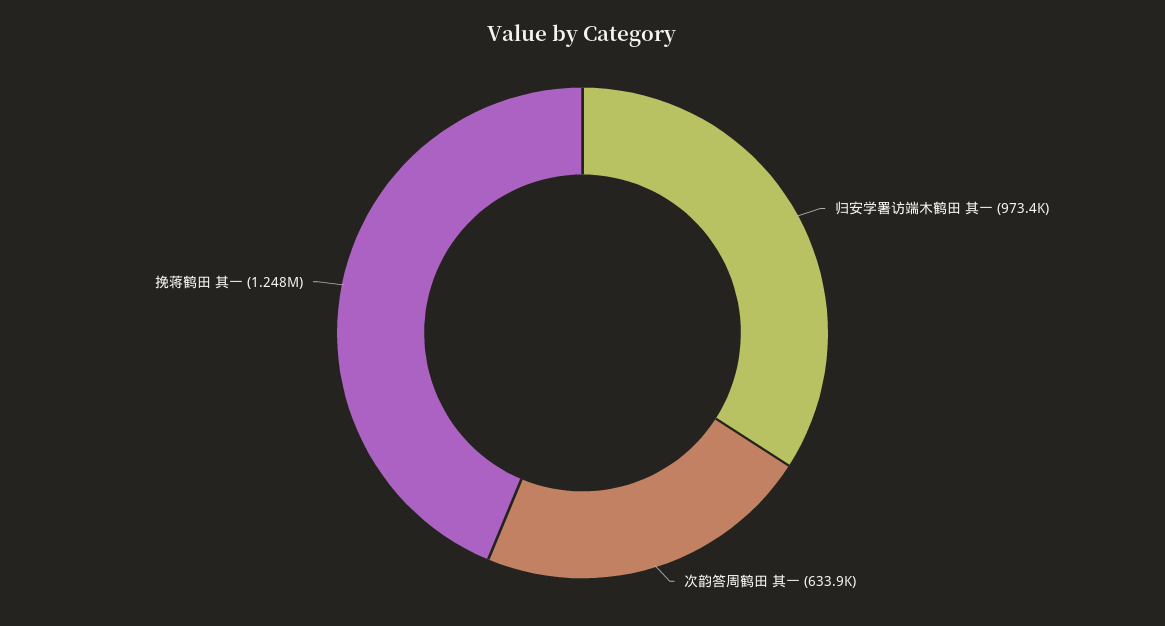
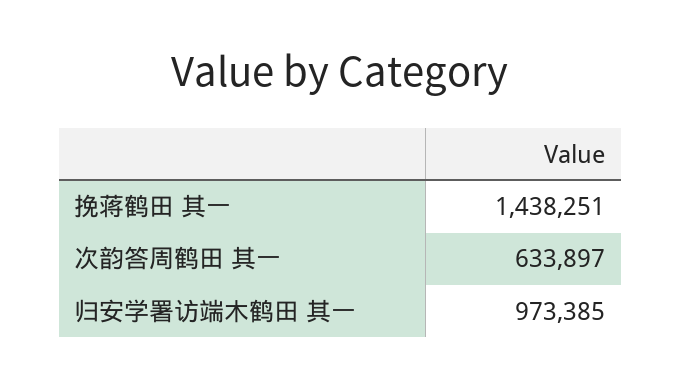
  {
    "归安学署访端木鹤田 其一": 973385,
    "次韵答周鹤田 其一": 633897,
-   "挽蒋鹤田 其一": 1248000
+   "挽蒋鹤田 其一": 1438251
  }

